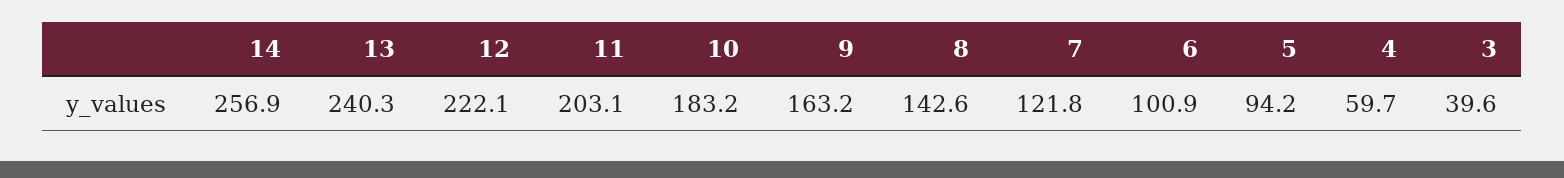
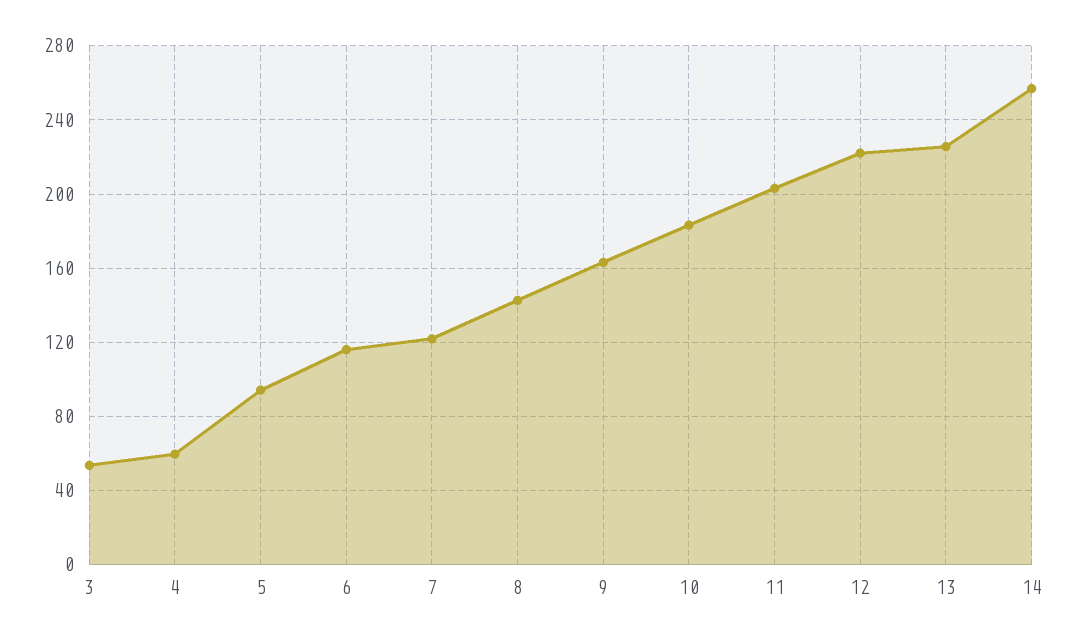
  {
    "14": 256.9,
-   "13": 240.3,
+   "13": 225,
    "12": 222.1,
    "11": 203.1,
    "10": 183.2,
    "9": 163.2,
    "8": 142.6,
    "7": 121.8,
-   "6": 100.9,
+   "6": 115,
    "5": 94.2,
    "4": 59.7,
-   "3": 39.6
+   "3": 55
  }

